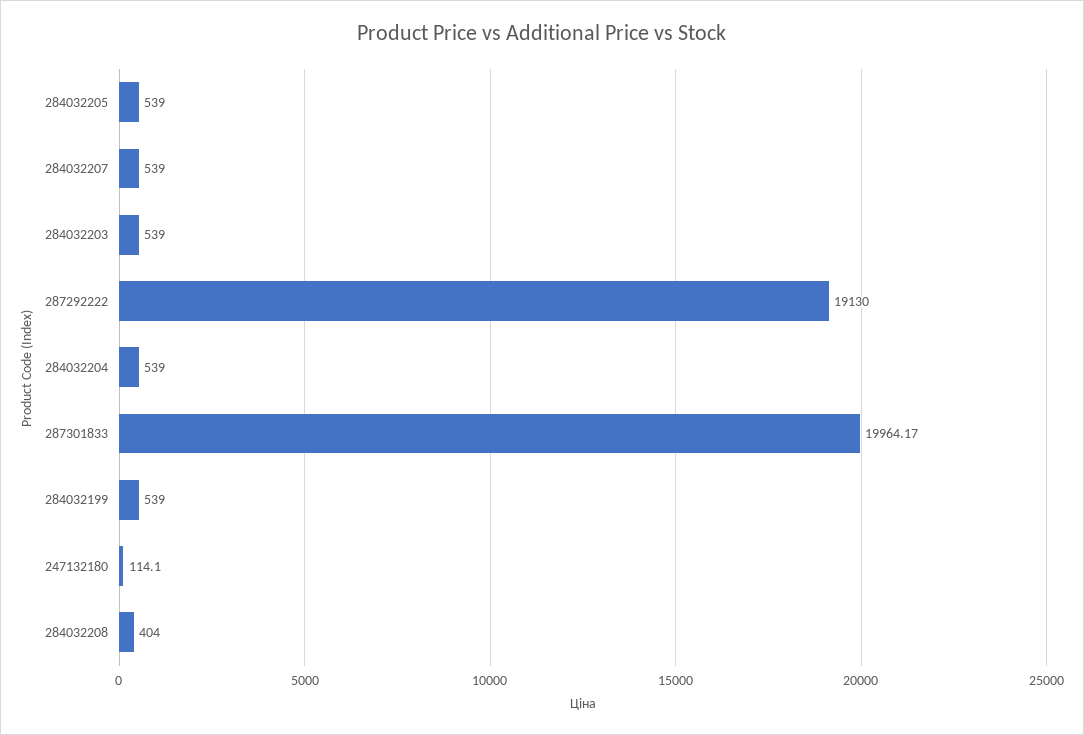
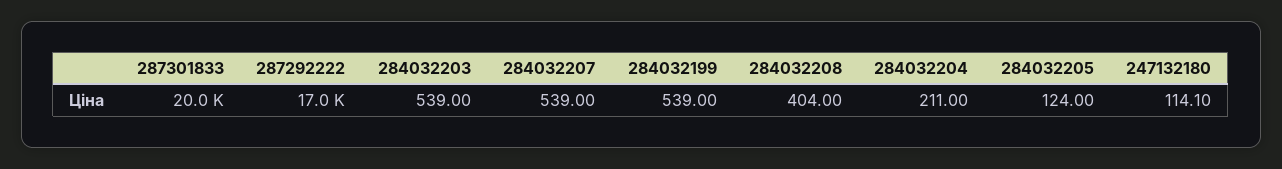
  {
-   "284032205": 539,
+   "284032205": 124,
    "284032207": 539,
    "284032203": 539,
-   "287292222": 19130,
+   "287292222": 17000,
-   "284032204": 539,
+   "284032204": 211,
    "287301833": 19964.17,
    "284032199": 539,
    "247132180": 114.1,
    "284032208": 404
  }

